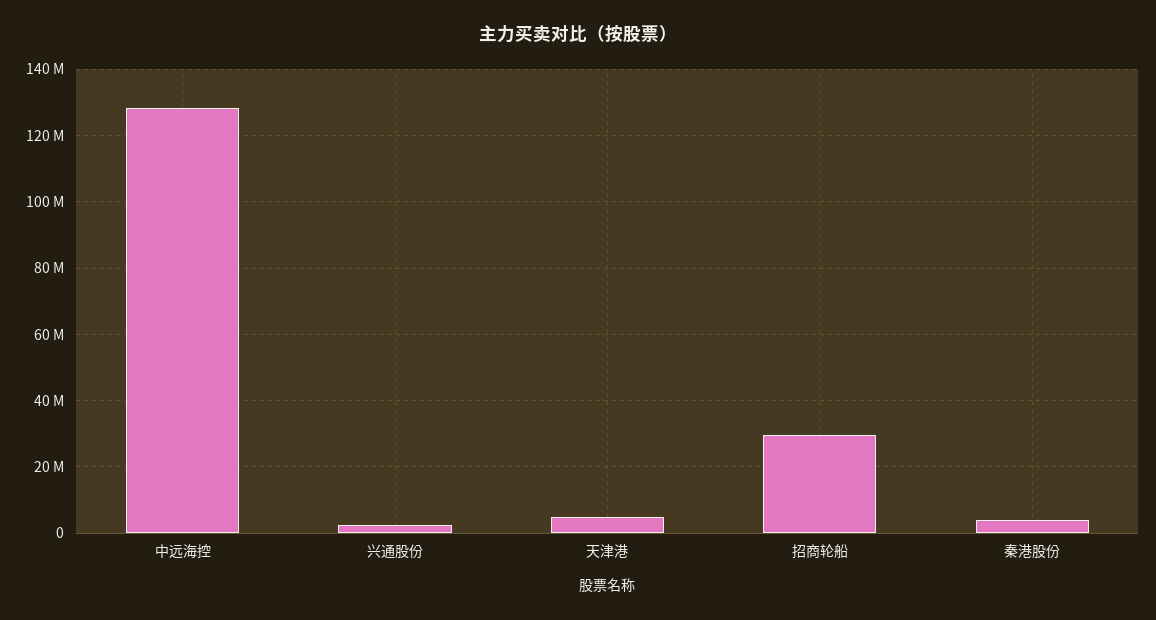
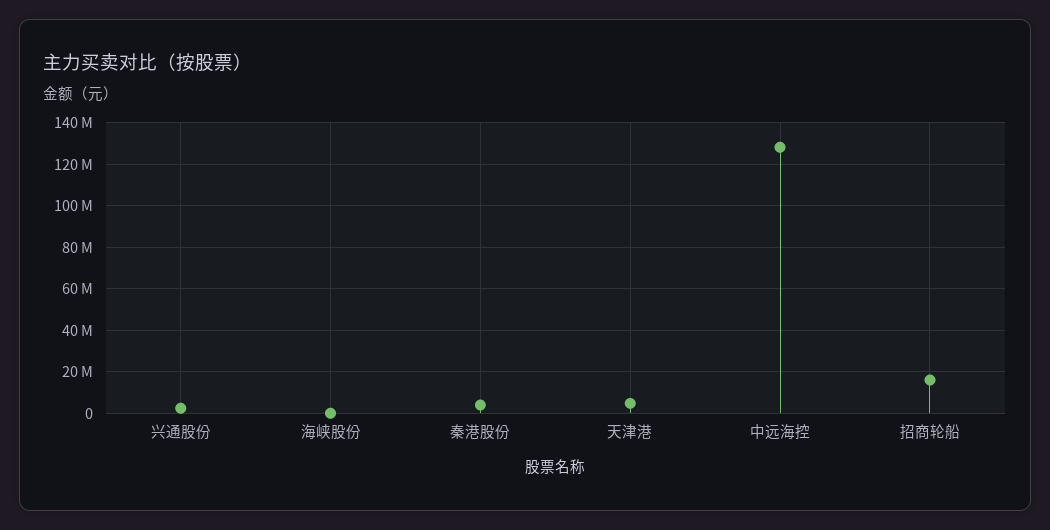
  {
    "中远海控": 128000000,
    "兴通股份": 2000000,
    "天津港": 4000000,
-   "招商轮船": 30000000,
+   "招商轮船": 15000000,
-   "秦港股份": 4000000
+   "秦港股份": 4000000,
+   "海峡股份": 0
  }

